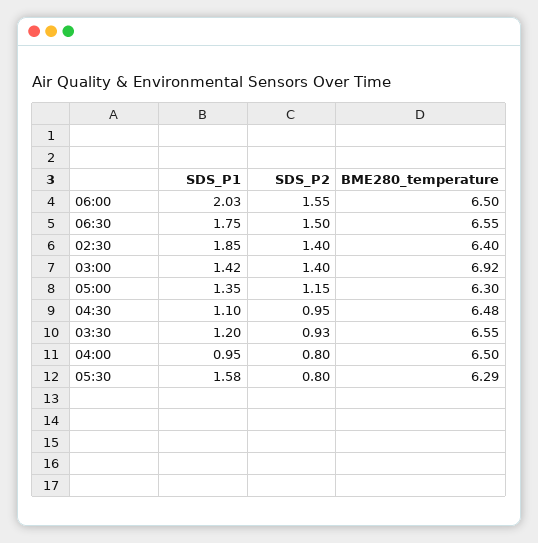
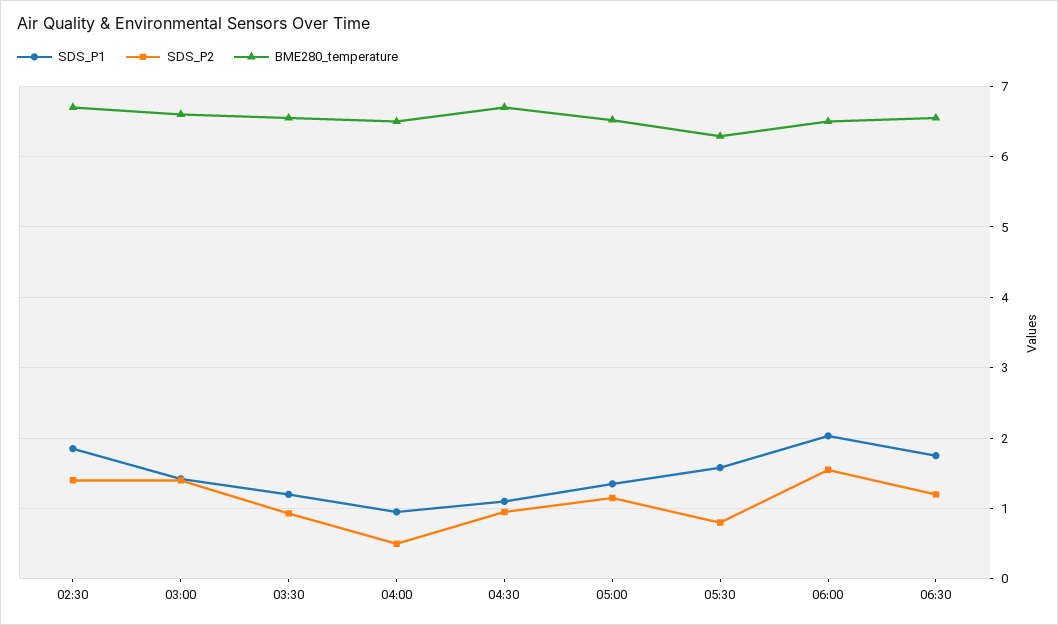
  {
    "SDS_P1": {
      "06:00": 2.03,
      "06:30": 1.75,
      "02:30": 1.85,
      "03:00": 1.42,
      "05:00": 1.35,
      "04:30": 1.1,
      "03:30": 1.2,
      "04:00": 0.95,
      "05:30": 1.58
    },
    "SDS_P2": {
      "06:00": 1.55,
-     "06:30": 1.5,
+     "06:30": 1.2,
      "02:30": 1.4,
      "03:00": 1.4,
      "05:00": 1.15,
      "04:30": 0.95,
      "03:30": 0.93,
-     "04:00": 0.8,
+     "04:00": 0.5,
      "05:30": 0.8
    },
    "BME280_temperature": {
      "06:00": 6.5,
      "06:30": 6.55,
-     "02:30": 6.4,
+     "02:30": 6.7,
-     "03:00": 6.92,
+     "03:00": 6.6,
-     "05:00": 6.3,
+     "05:00": 6.5,
-     "04:30": 6.48,
+     "04:30": 6.7,
      "03:30": 6.55,
      "04:00": 6.5,
      "05:30": 6.29
    }
  }

